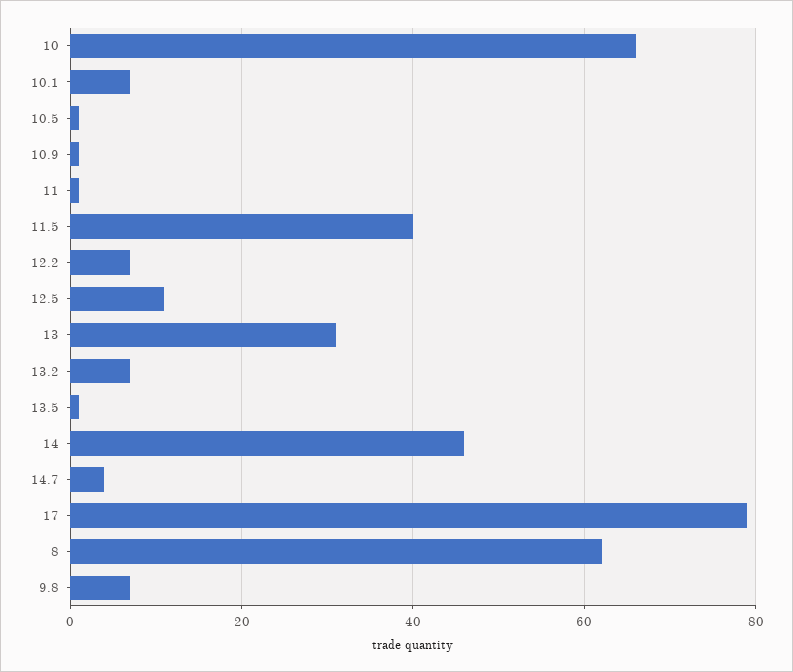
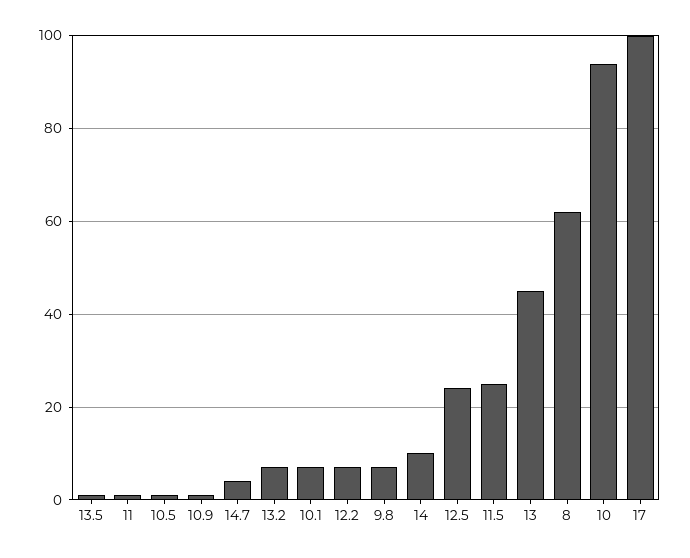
  {
-   "10": 65,
+   "10": 95,
    "10.1": 5,
    "10.5": 0,
    "10.9": 0,
    "11": 0,
-   "11.5": 40,
+   "11.5": 25,
    "12.2": 5,
-   "12.5": 10,
+   "12.5": 25,
-   "13": 30,
+   "13": 45,
    "13.2": 5,
    "13.5": 0,
-   "14": 45,
+   "14": 10,
    "14.7": 5,
-   "17": 80,
+   "17": 100,
    "8": 60,
    "9.8": 5
  }

